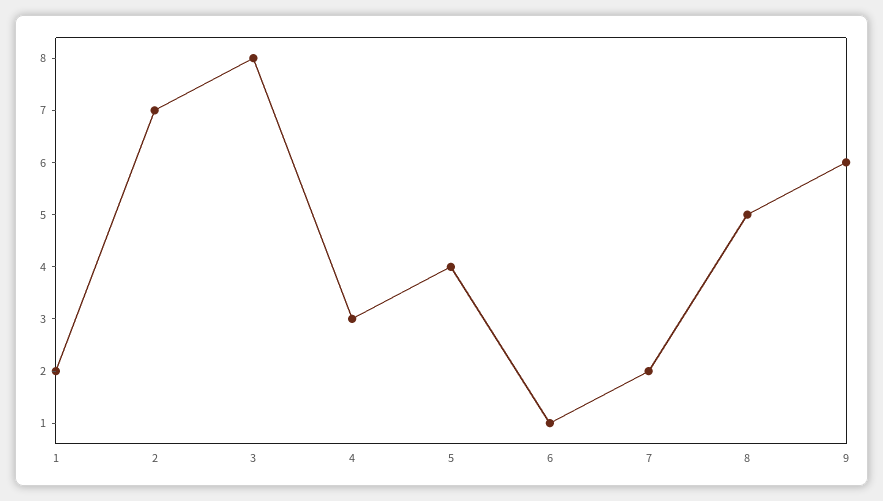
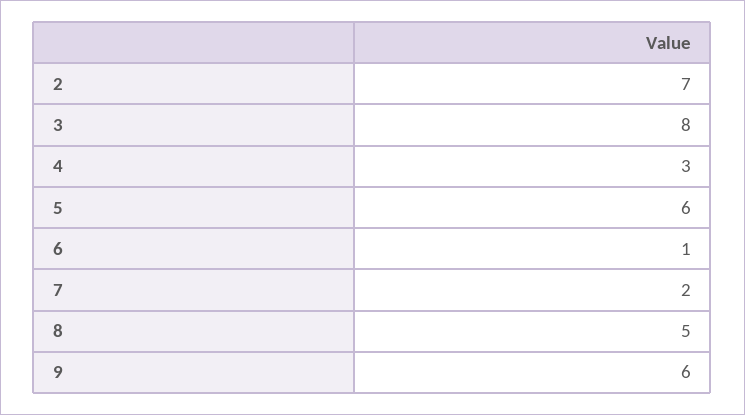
  {
-   "1": 2,
    "2": 7,
    "3": 8,
    "4": 3,
-   "5": 4,
+   "5": 6,
    "6": 1,
    "7": 2,
    "8": 5,
    "9": 6
  }

